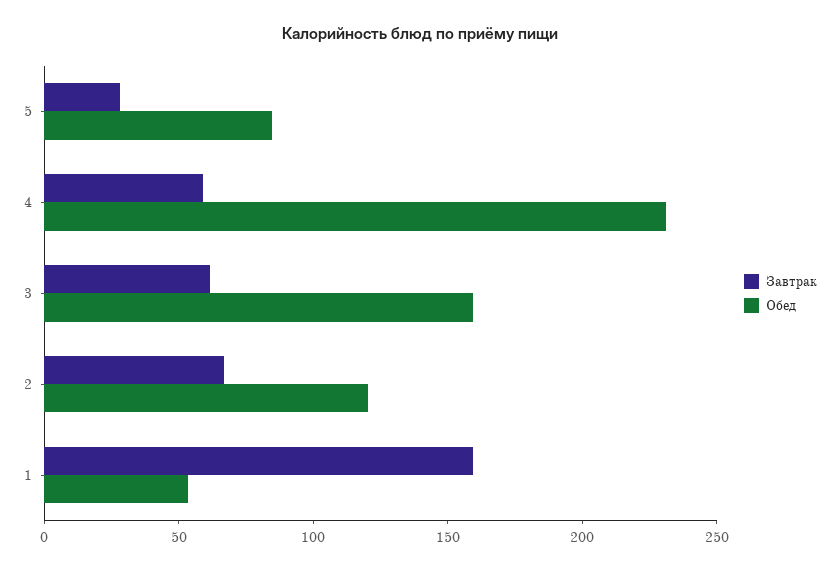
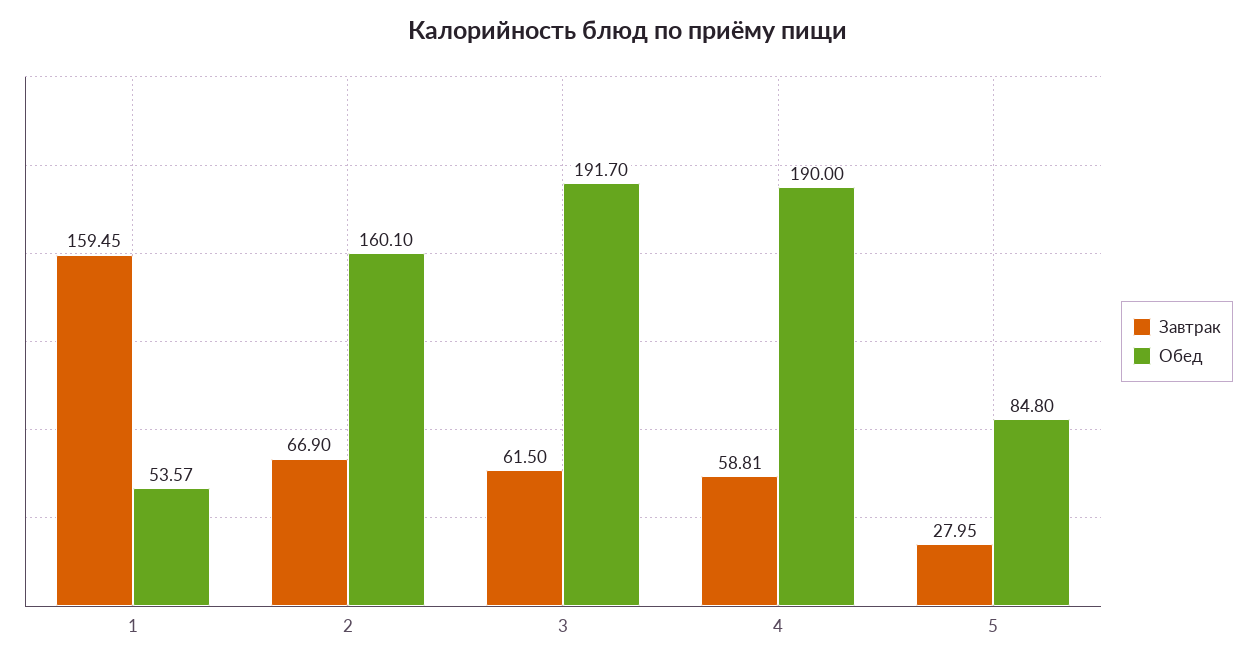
  {
    "Завтрак": {
      "5": 27.95,
      "4": 58.81,
      "3": 61.5,
      "2": 66.9,
      "1": 159.45
    },
    "Обед": {
      "5": 84.8,
-     "4": 230,
+     "4": 190,
-     "3": 160,
+     "3": 191.7,
-     "2": 120,
+     "2": 160.1,
      "1": 53.57
    }
  }

